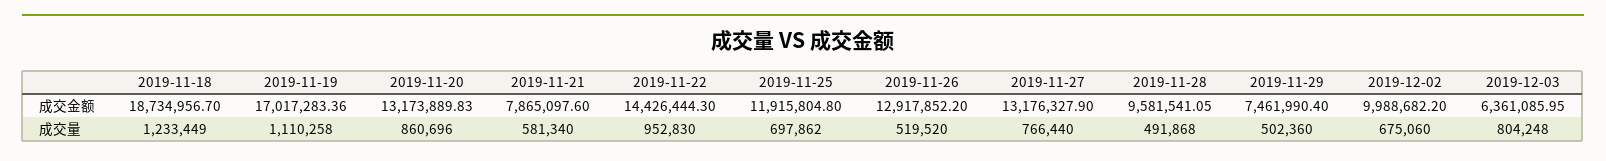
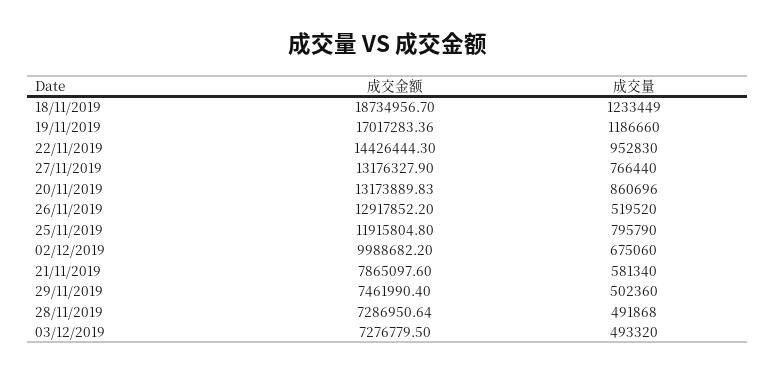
  {
    "2019-11-18": {
      "成交金额": 18734956.7,
      "成交量": 1233449
    },
    "2019-11-19": {
      "成交金额": 17017283.36,
-     "成交量": 1110258
+     "成交量": 1186660
    },
    "2019-11-20": {
      "成交金额": 13173889.83,
      "成交量": 860696
    },
    "2019-11-21": {
      "成交金额": 7865097.6,
      "成交量": 581340
    },
    "2019-11-22": {
      "成交金额": 14426444.3,
      "成交量": 952830
    },
    "2019-11-25": {
      "成交金额": 11915804.8,
-     "成交量": 697862
+     "成交量": 795790
    },
    "2019-11-26": {
      "成交金额": 12917852.2,
      "成交量": 519520
    },
    "2019-11-27": {
      "成交金额": 13176327.9,
      "成交量": 766440
    },
    "2019-11-28": {
-     "成交金额": 9581541.05,
+     "成交金额": 7286950.64,
      "成交量": 491868
    },
    "2019-11-29": {
      "成交金额": 7461990.4,
      "成交量": 502360
    },
    "2019-12-02": {
      "成交金额": 9988682.2,
      "成交量": 675060
    },
    "2019-12-03": {
-     "成交金额": 6361085.95,
+     "成交金额": 7276779.5,
-     "成交量": 804248
+     "成交量": 493320
    }
  }

